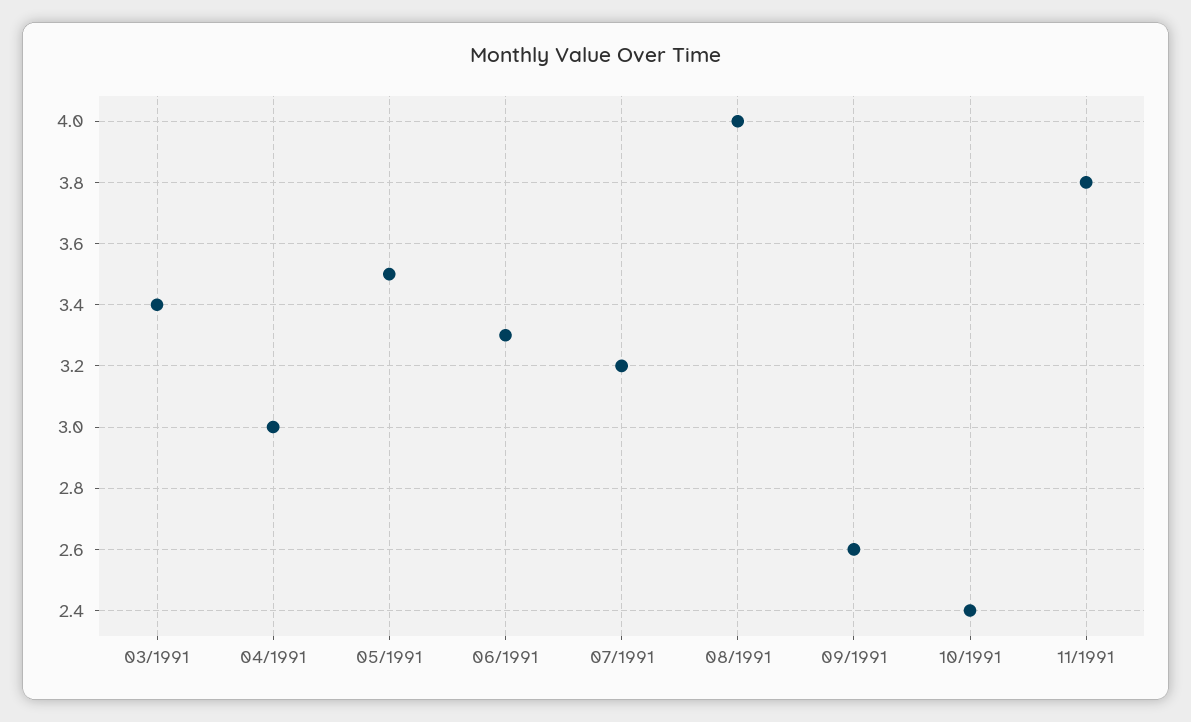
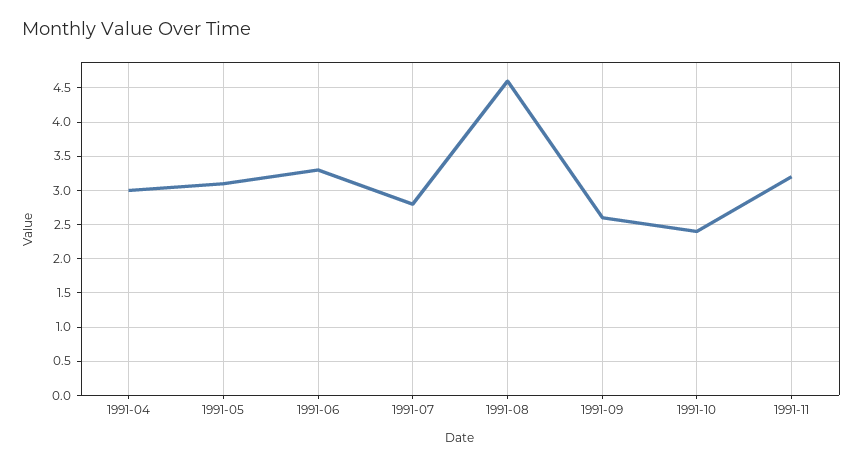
  {
-   "03/1991": 3.4,
    "04/1991": 3,
-   "05/1991": 3.5,
+   "05/1991": 3.1,
    "06/1991": 3.3,
-   "07/1991": 3.2,
+   "07/1991": 2.8,
-   "08/1991": 4,
+   "08/1991": 4.6,
    "09/1991": 2.6,
    "10/1991": 2.4,
-   "11/1991": 3.8
+   "11/1991": 3.2
  }

